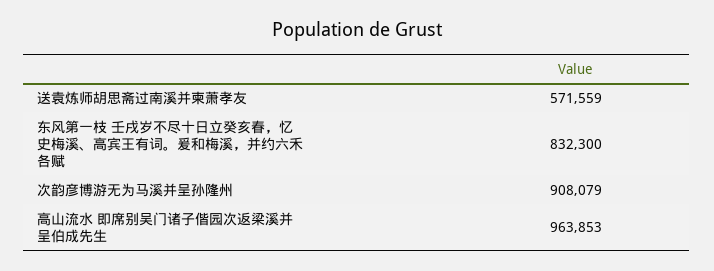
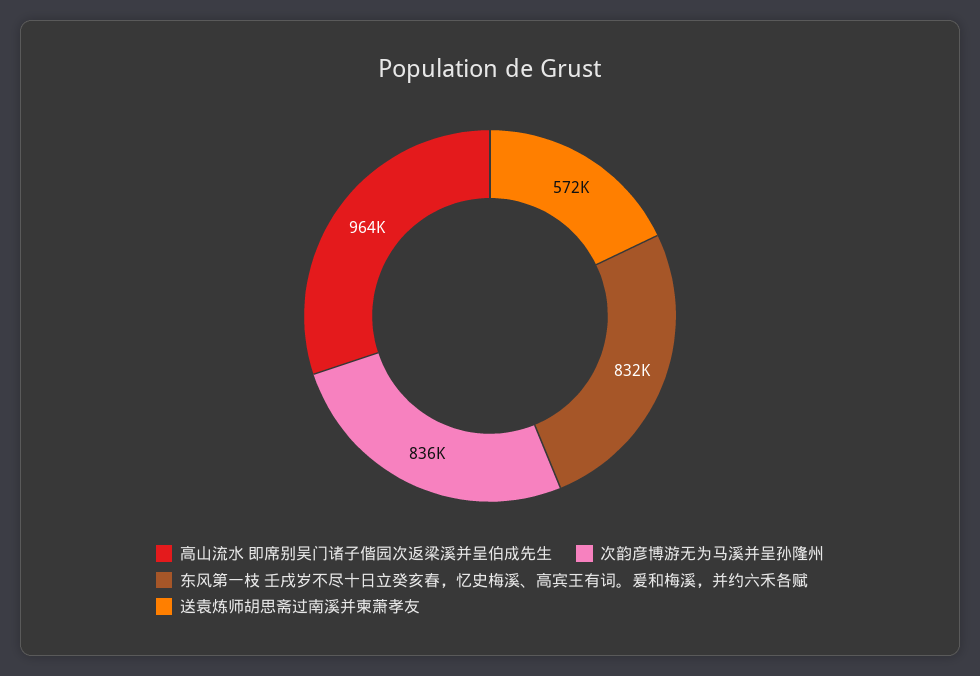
  {
    "送袁炼师胡思斋过南溪并柬萧孝友": 571559,
    "东风第一枝 壬戌岁不尽十日立癸亥春，忆史梅溪、高宾王有词。爰和梅溪，并约六禾各赋": 832300,
-   "次韵彦博游无为马溪并呈孙隆州": 908079,
+   "次韵彦博游无为马溪并呈孙隆州": 836000,
    "高山流水 即席别吴门诸子偕园次返梁溪并呈伯成先生": 963853
  }

